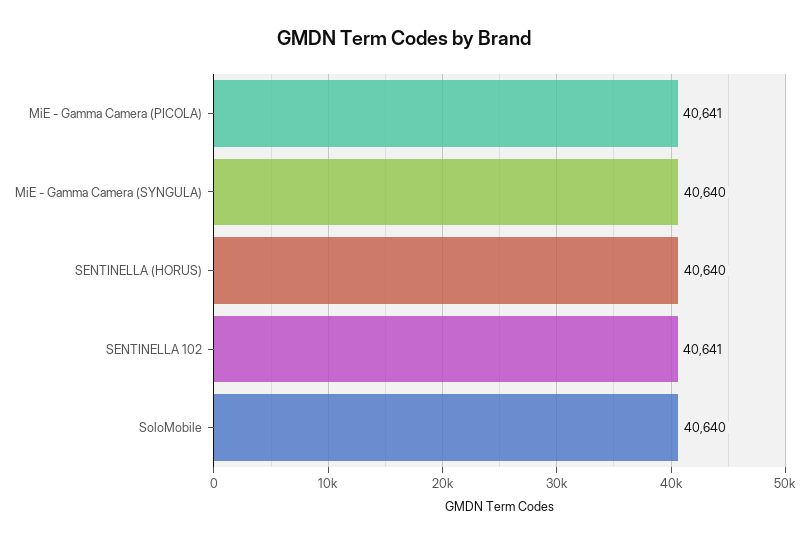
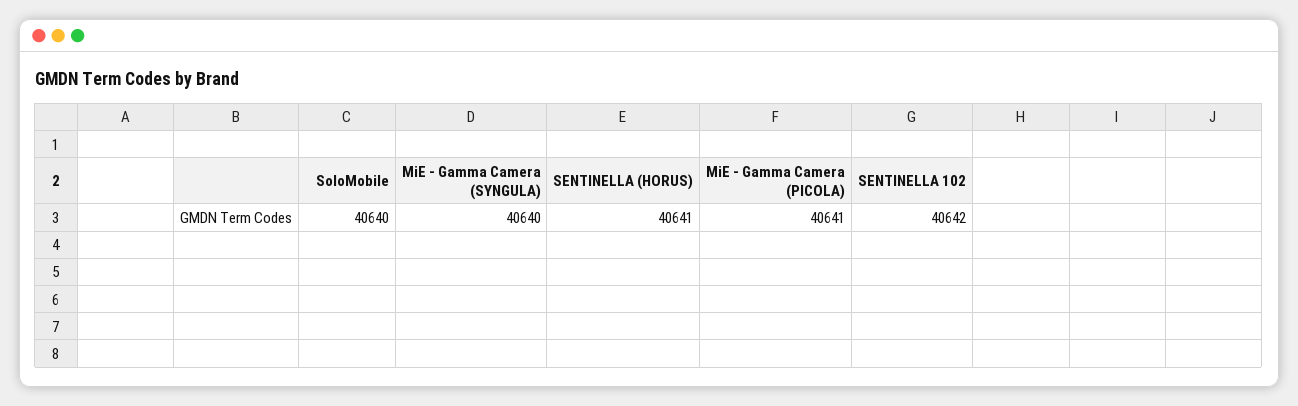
  {
    "MiE - Gamma Camera (PICOLA)": 40641,
    "MiE - Gamma Camera (SYNGULA)": 40640,
-   "SENTINELLA (HORUS)": 40640,
+   "SENTINELLA (HORUS)": 40641,
-   "SENTINELLA 102": 40641,
+   "SENTINELLA 102": 40642,
    "SoloMobile": 40640
  }

